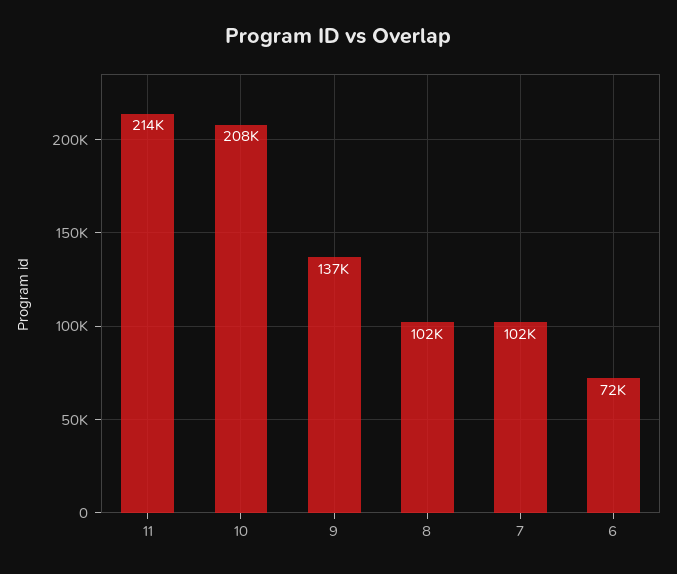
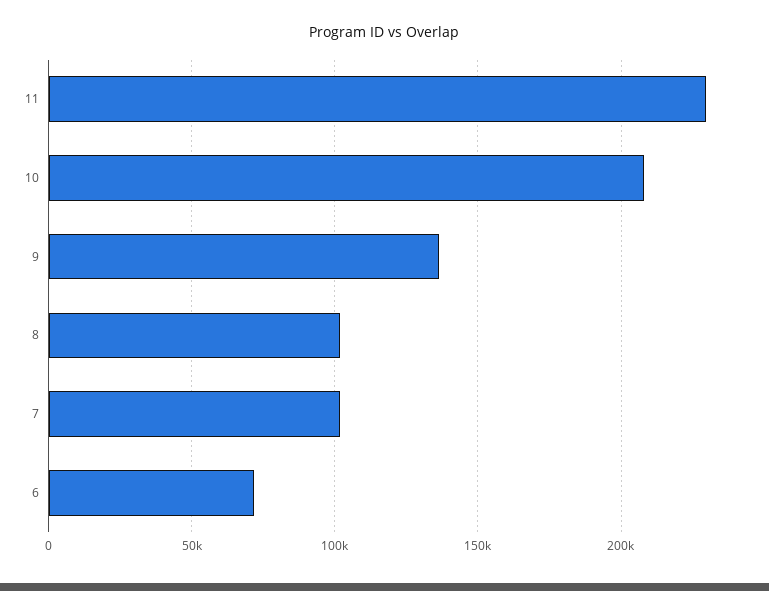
  {
-   "11": 214000,
+   "11": 230000,
    "10": 208000,
    "9": 137000,
    "8": 102000,
    "7": 102000,
    "6": 72000
  }

